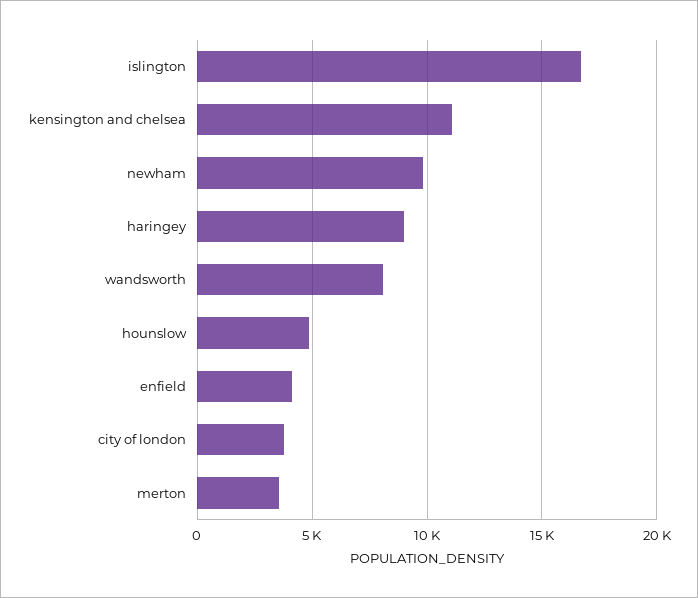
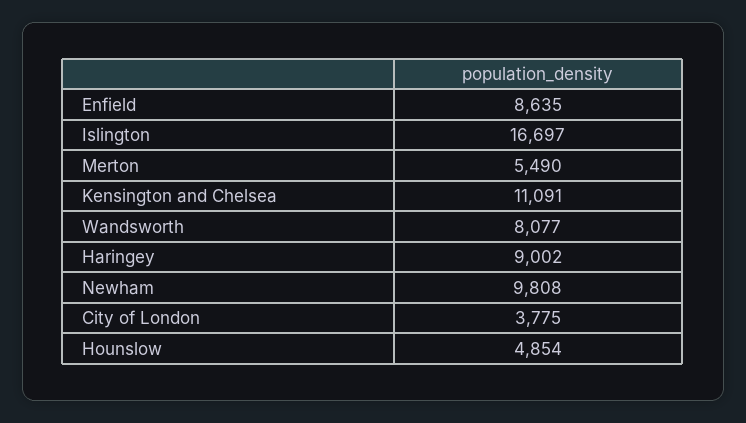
  {
    "islington": 16697,
    "kensington and chelsea": 11091,
    "newham": 9808,
    "haringey": 9002,
    "wandsworth": 8077,
    "hounslow": 4854,
-   "enfield": 4000,
+   "enfield": 8635,
    "city of london": 3775,
-   "merton": 3500
+   "merton": 5490
  }

